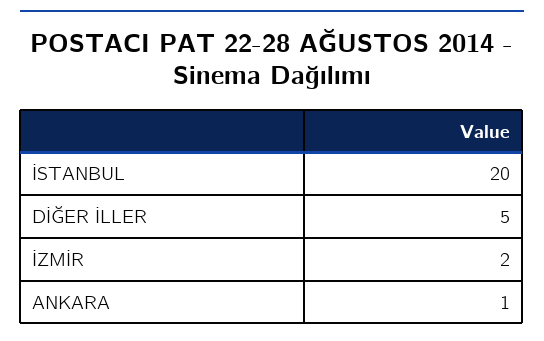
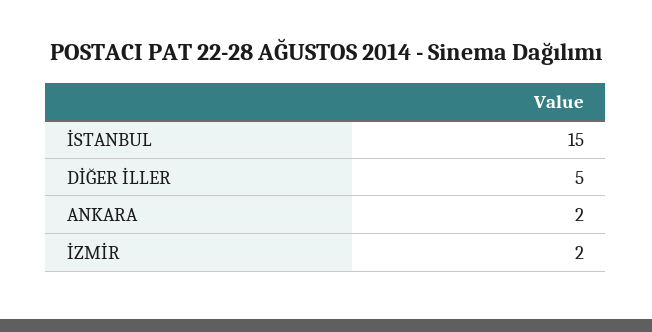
  {
-   "İSTANBUL": 20,
+   "İSTANBUL": 15,
    "DİĞER İLLER": 5,
    "İZMİR": 2,
-   "ANKARA": 1
+   "ANKARA": 2
  }

